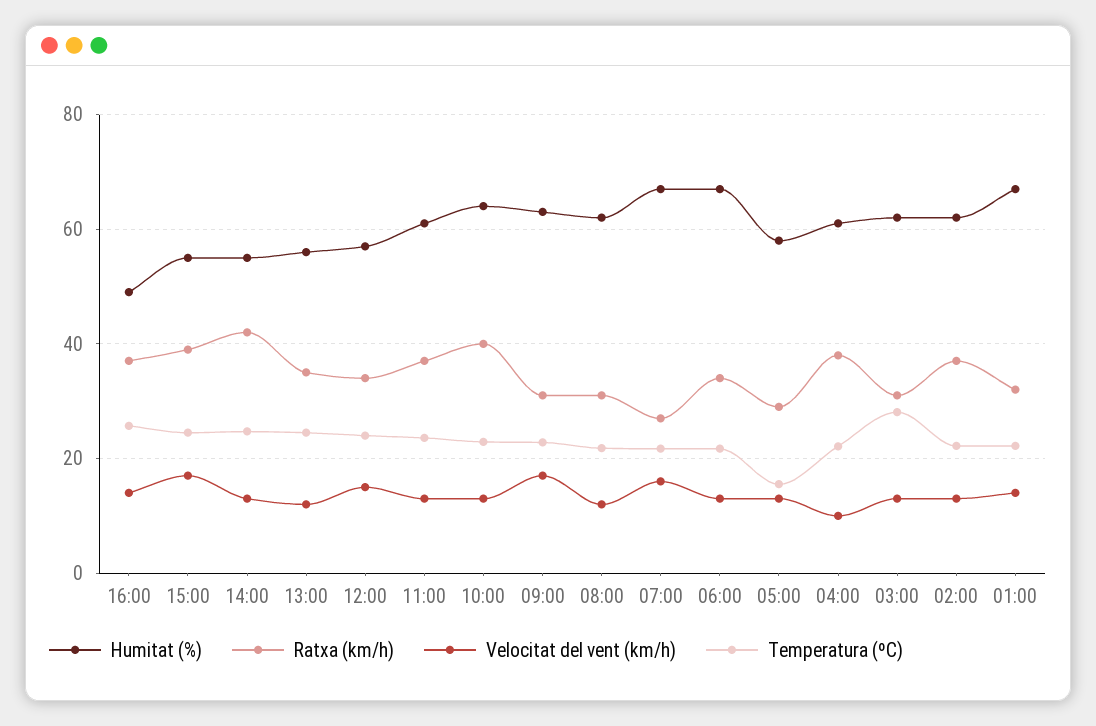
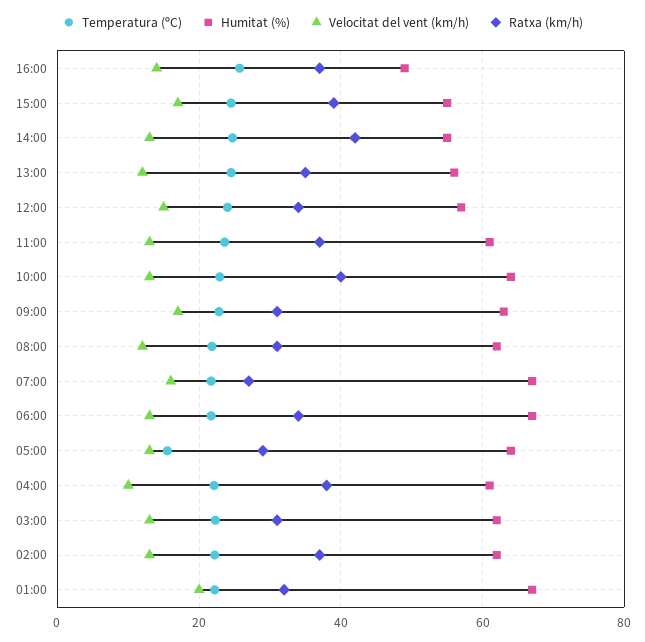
  {
    "Humitat (%)": {
      "16:00": 50,
      "15:00": 56,
      "14:00": 56,
      "13:00": 56,
      "12:00": 58,
      "11:00": 62,
      "10:00": 64,
      "09:00": 64,
      "08:00": 62,
      "07:00": 68,
      "06:00": 68,
-     "05:00": 58,
+     "05:00": 64,
      "04:00": 62,
      "03:00": 62,
      "02:00": 62,
      "01:00": 68
    },
    "Ratxa (km/h)": {
      "16:00": 38,
      "15:00": 40,
      "14:00": 42,
      "13:00": 36,
      "12:00": 34,
      "11:00": 38,
      "10:00": 40,
      "09:00": 32,
      "08:00": 32,
      "07:00": 28,
      "06:00": 34,
      "05:00": 30,
      "04:00": 38,
      "03:00": 32,
      "02:00": 38,
      "01:00": 32
    },
    "Velocitat del vent (km/h)": {
      "16:00": 14,
      "15:00": 18,
      "14:00": 14,
      "13:00": 12,
      "12:00": 16,
      "11:00": 14,
      "10:00": 14,
      "09:00": 18,
      "08:00": 12,
      "07:00": 16,
      "06:00": 14,
      "05:00": 14,
      "04:00": 10,
      "03:00": 14,
      "02:00": 14,
-     "01:00": 14
+     "01:00": 20
    },
    "Temperatura (ºC)": {
      "16:00": 26,
      "15:00": 24,
      "14:00": 24,
      "13:00": 24,
      "12:00": 24,
      "11:00": 24,
      "10:00": 22,
      "09:00": 22,
      "08:00": 22,
      "07:00": 22,
      "06:00": 22,
      "05:00": 16,
      "04:00": 22,
-     "03:00": 28,
+     "03:00": 22,
      "02:00": 22,
      "01:00": 22
    }
  }

